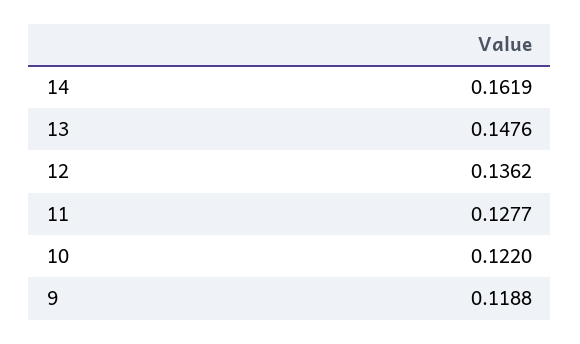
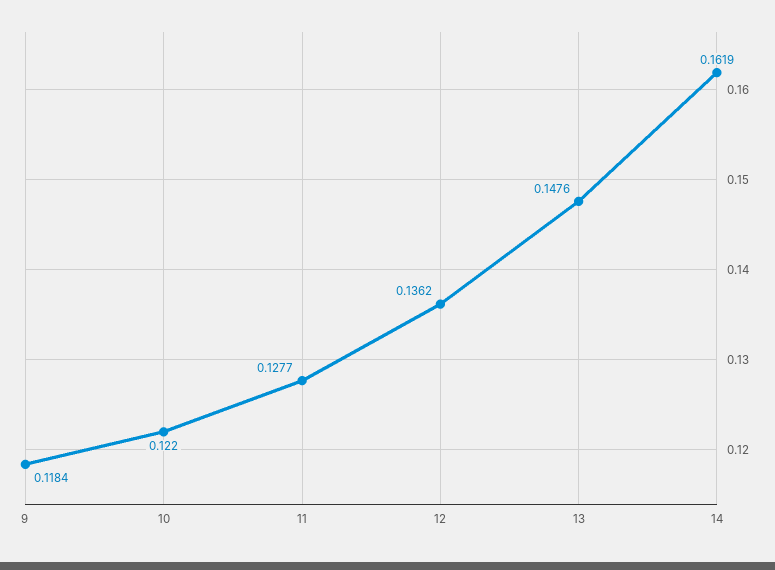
  {
    "14": 0.1619,
    "13": 0.1476,
    "12": 0.1362,
    "11": 0.1277,
    "10": 0.122,
-   "9": 0.1188
+   "9": 0.1184
  }

